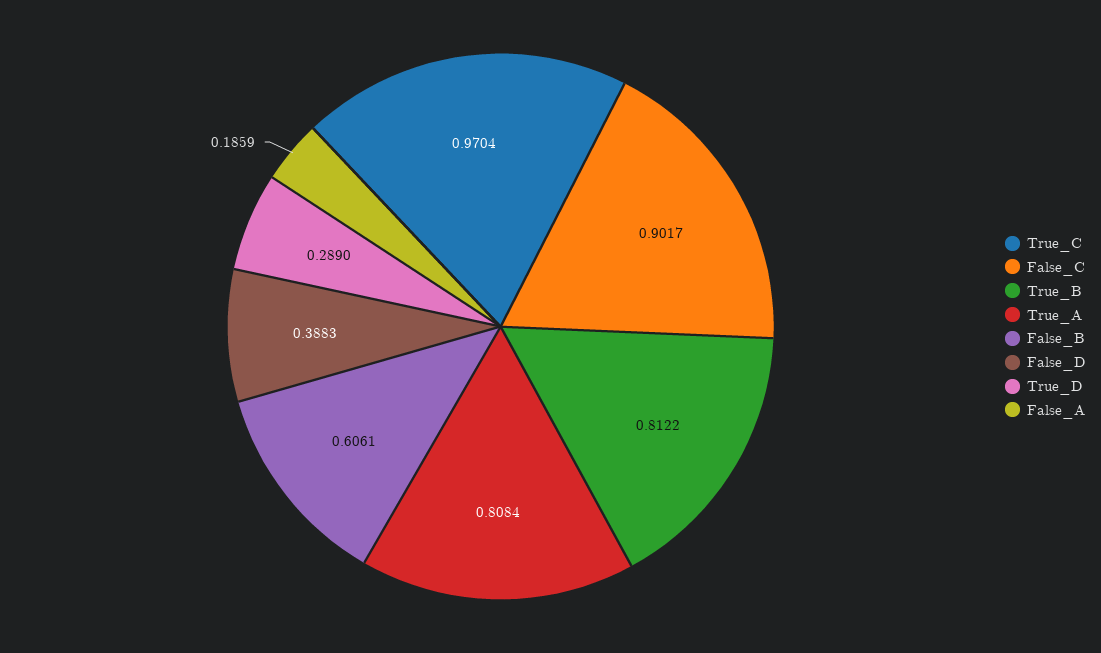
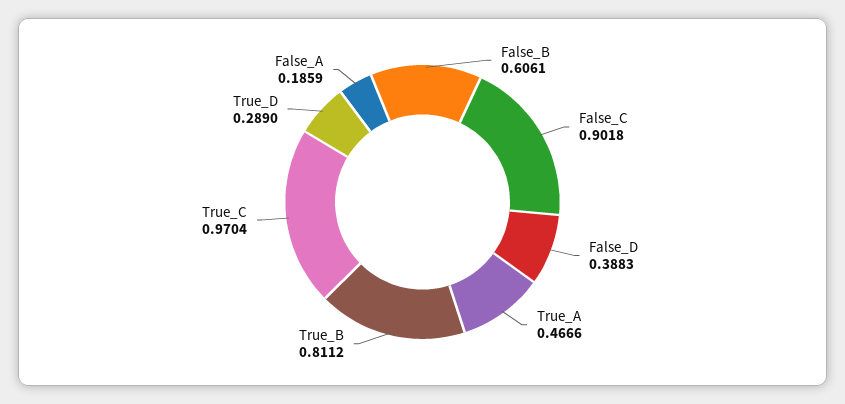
  {
    "True_C": 0.9704,
-   "False_C": 0.9017,
+   "False_C": 0.9018,
-   "True_B": 0.8122,
+   "True_B": 0.8112,
-   "True_A": 0.8084,
+   "True_A": 0.4666,
    "False_B": 0.6061,
    "False_D": 0.3883,
    "True_D": 0.289,
    "False_A": 0.1859
  }

